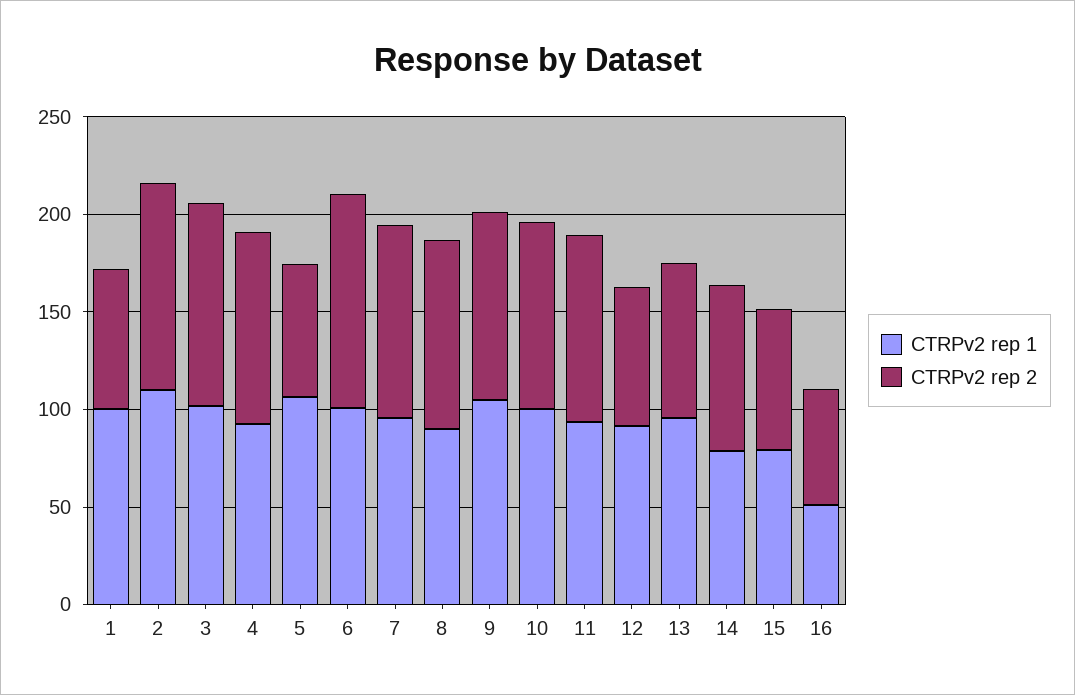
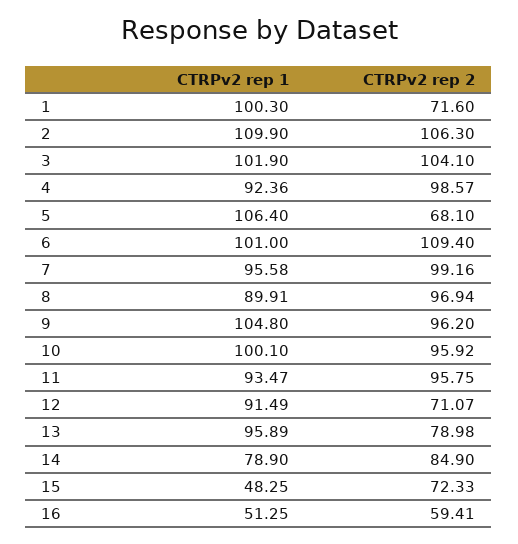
  {
    "CTRPv2 rep 1": {
      "1": 100.3,
      "2": 109.9,
      "3": 101.9,
      "4": 92.36,
      "5": 106.4,
      "6": 101,
      "7": 95.58,
      "8": 89.91,
      "9": 104.8,
      "10": 100.1,
      "11": 93.47,
      "12": 91.49,
      "13": 95.89,
      "14": 78.9,
-     "15": 80,
+     "15": 48.25,
      "16": 51.25
    },
    "CTRPv2 rep 2": {
      "1": 71.6,
      "2": 106.3,
      "3": 104.1,
      "4": 98.57,
      "5": 68.1,
      "6": 109.4,
      "7": 99.16,
      "8": 96.94,
      "9": 96.2,
      "10": 95.92,
      "11": 95.75,
      "12": 71.07,
      "13": 78.98,
      "14": 84.9,
      "15": 72.33,
      "16": 59.41
    }
  }

